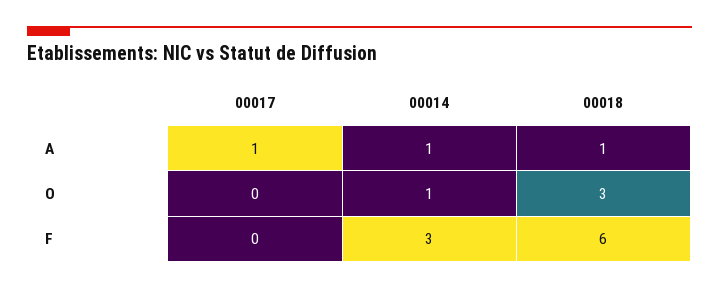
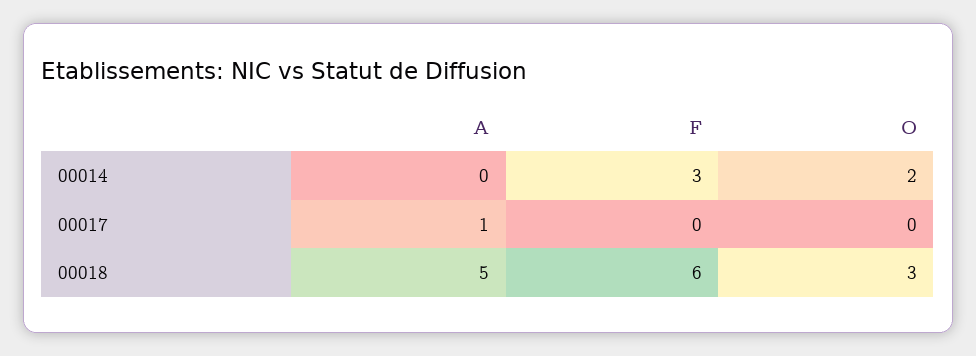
  {
    "00017": {
      "A": 1,
      "O": 0,
      "F": 0
    },
    "00014": {
-     "A": 1,
+     "A": 0,
-     "O": 1,
+     "O": 2,
      "F": 3
    },
    "00018": {
-     "A": 1,
+     "A": 5,
      "O": 3,
      "F": 6
    }
  }

